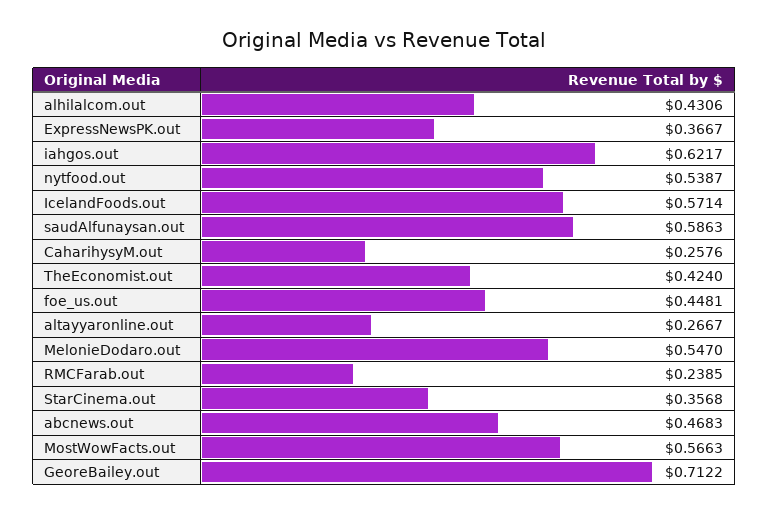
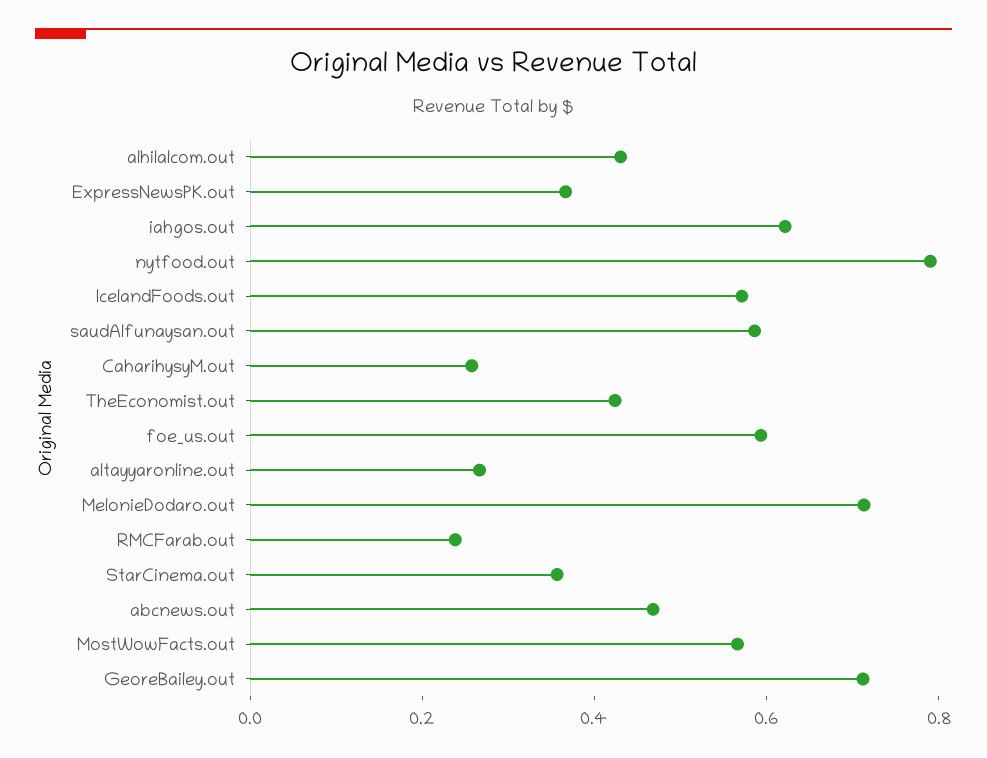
  {
    "alhilalcom.out": 0.4306,
    "ExpressNewsPK.out": 0.3667,
    "iahgos.out": 0.6217,
-   "nytfood.out": 0.5387,
+   "nytfood.out": 0.8,
    "IcelandFoods.out": 0.5714,
    "saudAlfunaysan.out": 0.5863,
    "CaharihysyM.out": 0.2576,
    "TheEconomist.out": 0.424,
-   "foe_us.out": 0.4481,
+   "foe_us.out": 0.6,
    "altayyaronline.out": 0.2667,
-   "MelonieDodaro.out": 0.547,
+   "MelonieDodaro.out": 0.7,
    "RMCFarab.out": 0.2385,
    "StarCinema.out": 0.3568,
    "abcnews.out": 0.4683,
    "MostWowFacts.out": 0.5663,
    "GeoreBailey.out": 0.7122
  }

